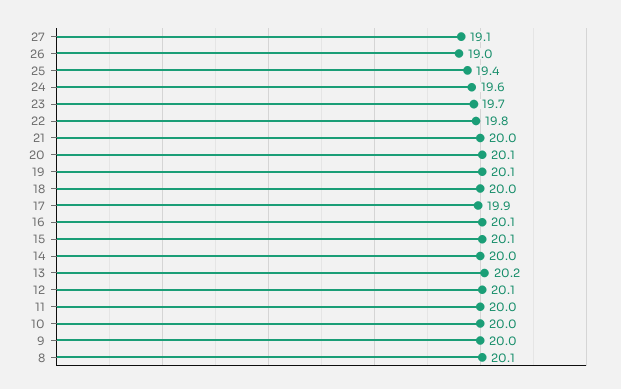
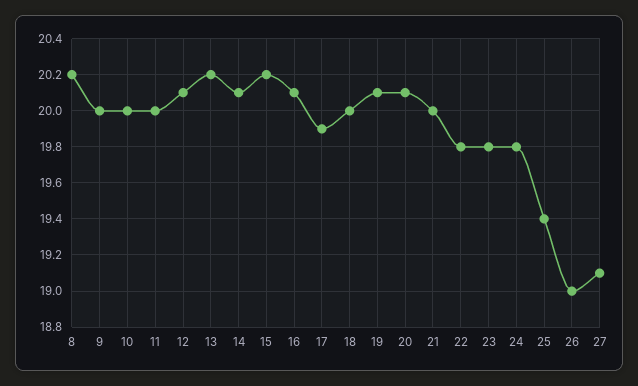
  {
    "27": 19.1,
    "26": 19,
    "25": 19.4,
-   "24": 19.6,
+   "24": 19.8,
-   "23": 19.7,
+   "23": 19.8,
    "22": 19.8,
    "21": 20,
    "20": 20.1,
    "19": 20.1,
    "18": 20,
    "17": 19.9,
    "16": 20.1,
-   "15": 20.1,
+   "15": 20.2,
-   "14": 20,
+   "14": 20.1,
    "13": 20.2,
    "12": 20.1,
    "11": 20,
    "10": 20,
    "9": 20,
-   "8": 20.1
+   "8": 20.2
  }

